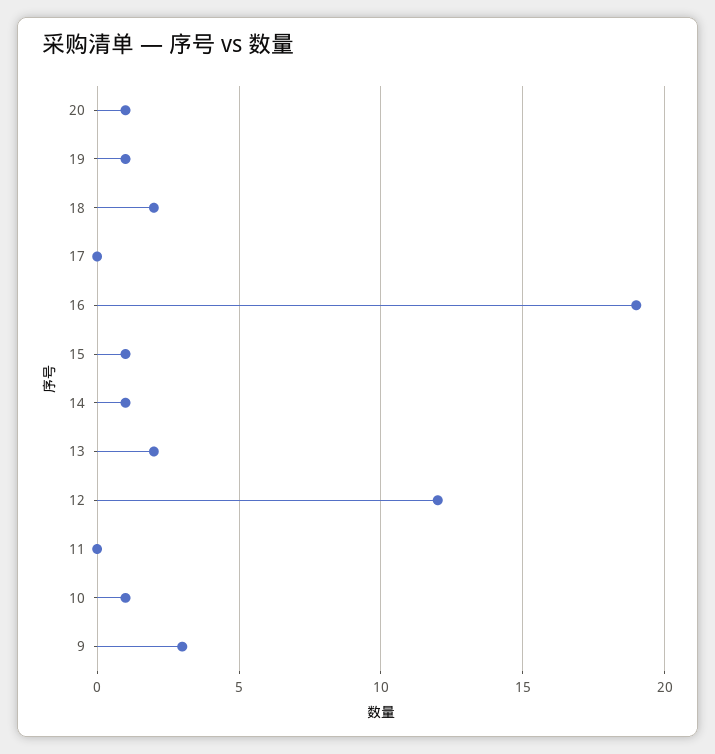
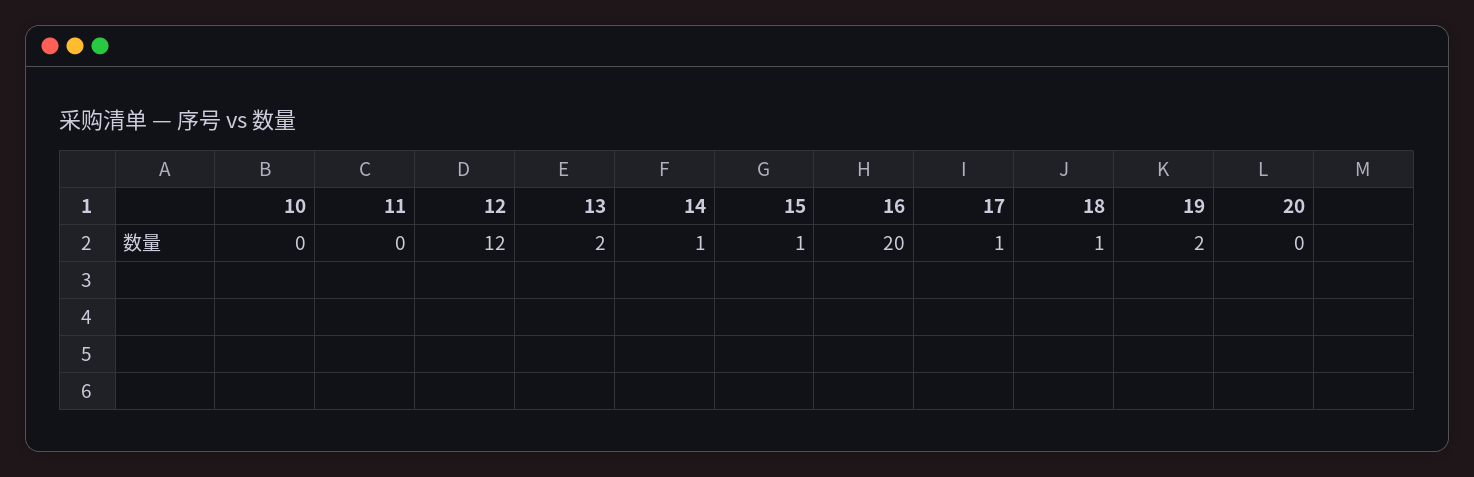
  {
-   "20": 1,
+   "20": 0,
-   "19": 1,
+   "19": 2,
-   "18": 2,
+   "18": 1,
-   "17": 0,
+   "17": 1,
-   "16": 19,
+   "16": 20,
    "15": 1,
    "14": 1,
    "13": 2,
    "12": 12,
    "11": 0,
-   "10": 1,
+   "10": 0
-   "9": 3
  }

